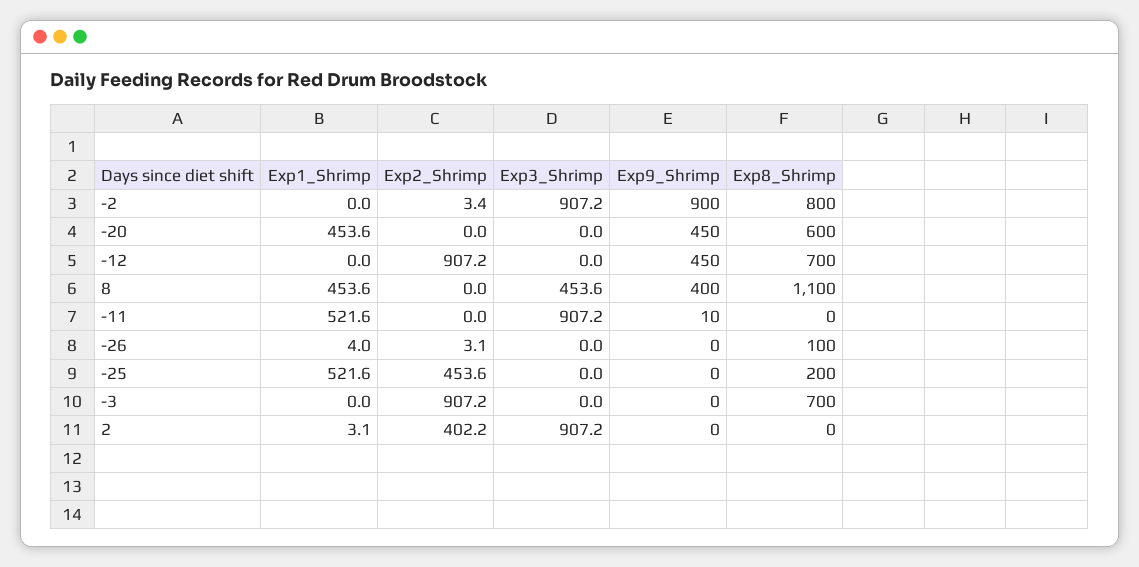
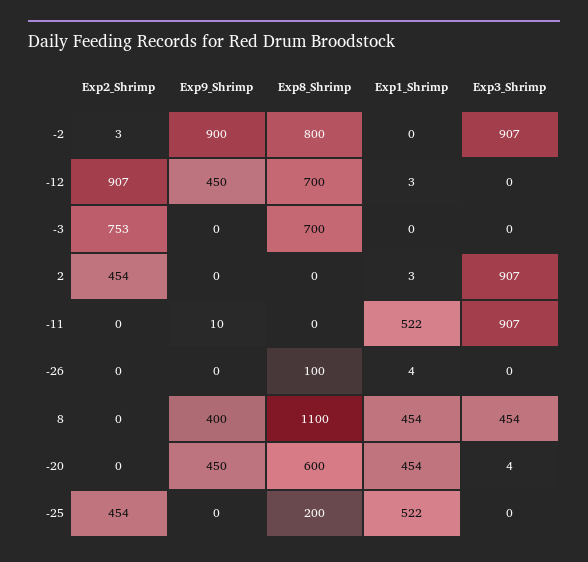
  {
    "Exp1_Shrimp": {
      "-2": 0,
      "-20": 453.6,
-     "-12": 0,
+     "-12": 3,
      "8": 453.6,
      "-11": 521.6,
      "-26": 4,
      "-25": 521.6,
      "-3": 0,
      "2": 3.1
    },
    "Exp2_Shrimp": {
      "-2": 3.4,
      "-20": 0,
      "-12": 907.2,
      "8": 0,
      "-11": 0,
-     "-26": 3.1,
+     "-26": 0,
      "-25": 453.6,
-     "-3": 907.2,
+     "-3": 753,
-     "2": 402.2
+     "2": 454
    },
    "Exp3_Shrimp": {
      "-2": 907.2,
-     "-20": 0,
+     "-20": 4,
      "-12": 0,
      "8": 453.6,
      "-11": 907.2,
      "-26": 0,
      "-25": 0,
      "-3": 0,
      "2": 907.2
    },
    "Exp9_Shrimp": {
      "-2": 900,
      "-20": 450,
      "-12": 450,
      "8": 400,
      "-11": 10,
      "-26": 0,
      "-25": 0,
      "-3": 0,
      "2": 0
    },
    "Exp8_Shrimp": {
      "-2": 800,
      "-20": 600,
      "-12": 700,
      "8": 1100,
      "-11": 0,
      "-26": 100,
      "-25": 200,
      "-3": 700,
      "2": 0
    }
  }

